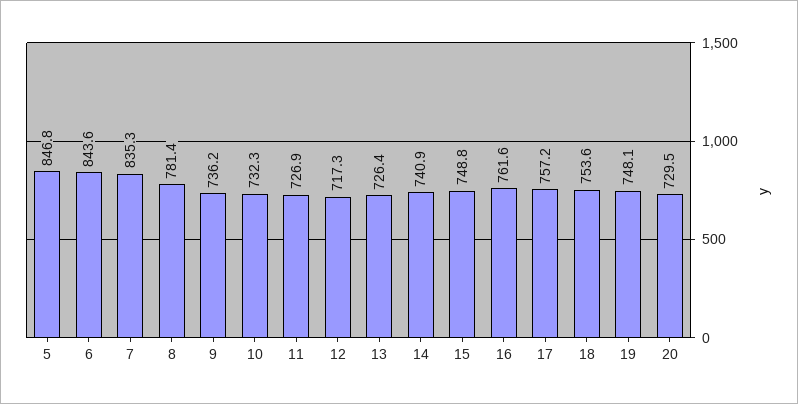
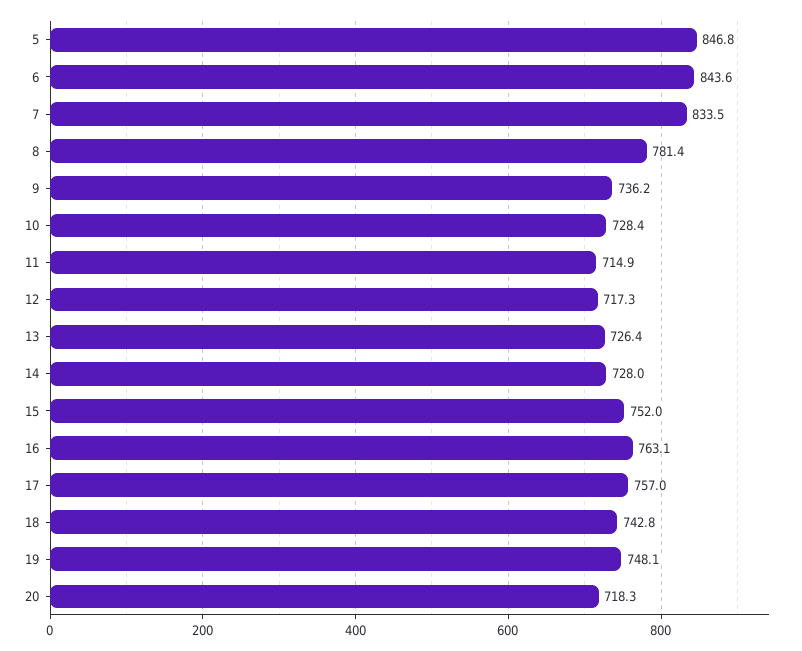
  {
    "5": 846.8,
    "6": 843.6,
-   "7": 835.3,
+   "7": 833.5,
    "8": 781.4,
    "9": 736.2,
-   "10": 732.3,
+   "10": 728.4,
-   "11": 726.9,
+   "11": 714.9,
    "12": 717.3,
    "13": 726.4,
-   "14": 740.9,
+   "14": 728,
-   "15": 748.8,
+   "15": 752,
-   "16": 761.6,
+   "16": 763.1,
-   "17": 757.2,
+   "17": 757,
-   "18": 753.6,
+   "18": 742.8,
    "19": 748.1,
-   "20": 729.5
+   "20": 718.3
  }

